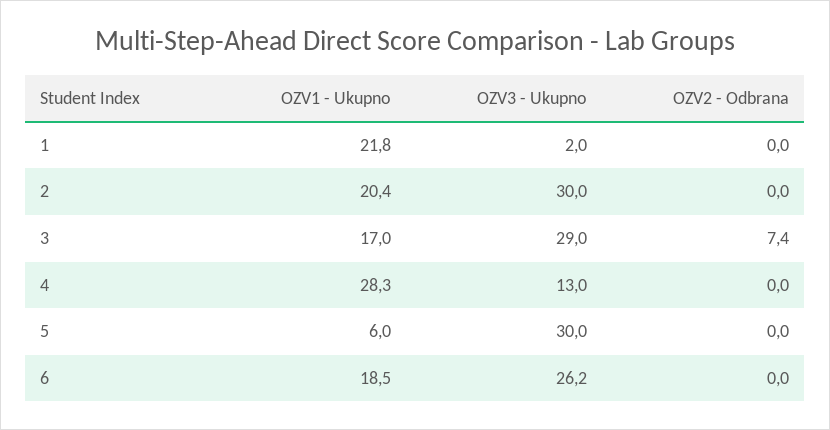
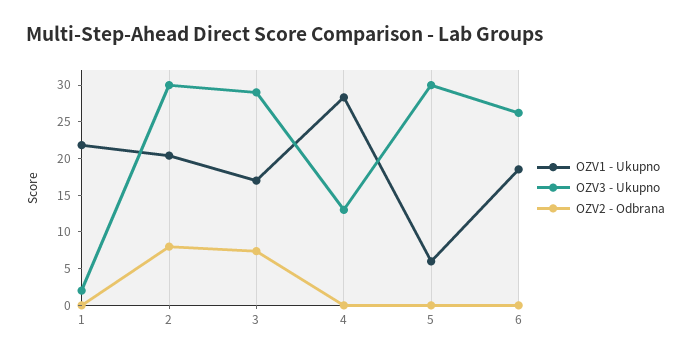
  {
    "OZV1 - Ukupno": {
      "1": 21.8,
      "2": 20.4,
      "3": 17,
      "4": 28.3,
      "5": 6,
      "6": 18.5
    },
    "OZV3 - Ukupno": {
      "1": 2,
      "2": 30,
      "3": 29,
      "4": 13,
      "5": 30,
      "6": 26.2
    },
    "OZV2 - Odbrana": {
      "1": 0,
-     "2": 0,
+     "2": 7.5,
      "3": 7.4,
      "4": 0,
      "5": 0,
      "6": 0
    }
  }

